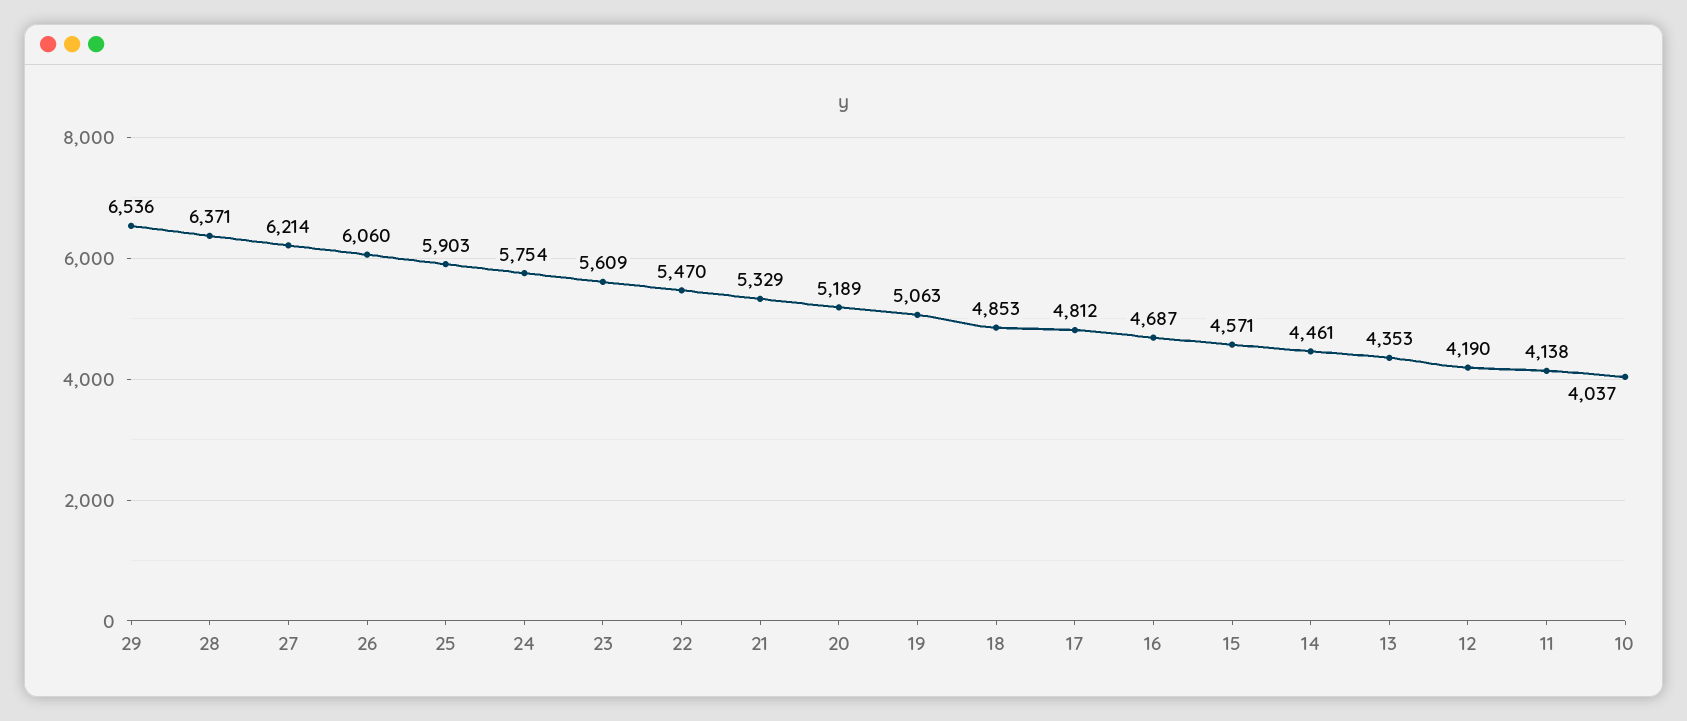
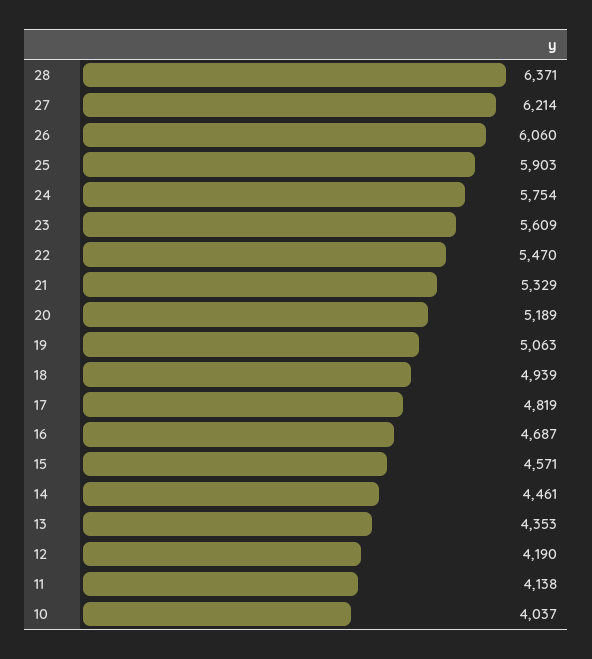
  {
-   "29": 6536,
    "28": 6371,
    "27": 6214,
    "26": 6060,
    "25": 5903,
    "24": 5754,
    "23": 5609,
    "22": 5470,
    "21": 5329,
    "20": 5189,
    "19": 5063,
-   "18": 4853,
+   "18": 4939,
-   "17": 4812,
+   "17": 4819,
    "16": 4687,
    "15": 4571,
    "14": 4461,
    "13": 4353,
    "12": 4190,
    "11": 4138,
    "10": 4037
  }

